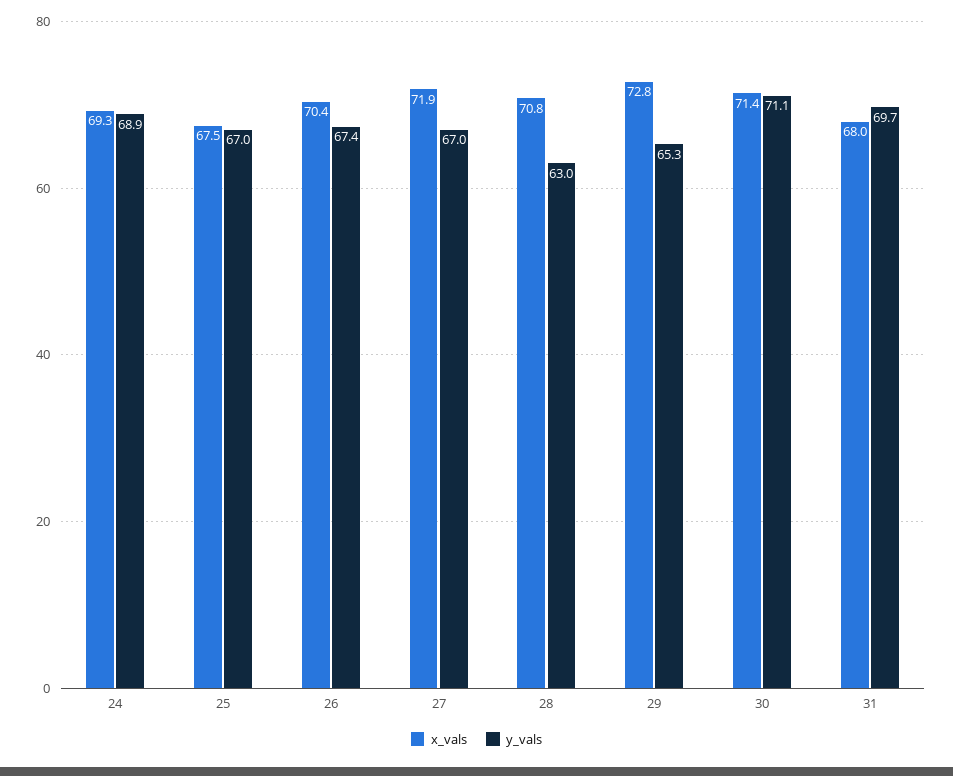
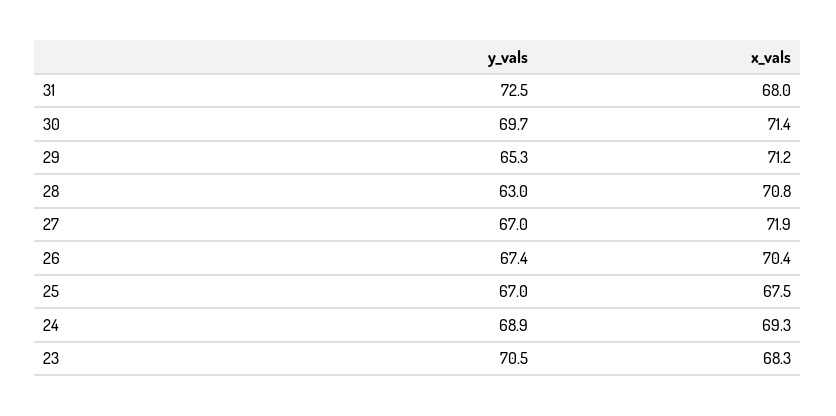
  {
    "x_vals": {
      "24": 69.3,
      "25": 67.5,
      "26": 70.4,
      "27": 71.9,
      "28": 70.8,
-     "29": 72.8,
+     "29": 71.2,
      "30": 71.4,
-     "31": 68
+     "31": 68,
+     "23": 68.3
    },
    "y_vals": {
      "24": 68.9,
      "25": 67,
      "26": 67.4,
      "27": 67,
      "28": 63,
      "29": 65.3,
-     "30": 71.1,
+     "30": 69.7,
-     "31": 69.7
+     "31": 72.5,
+     "23": 70.5
    }
  }

